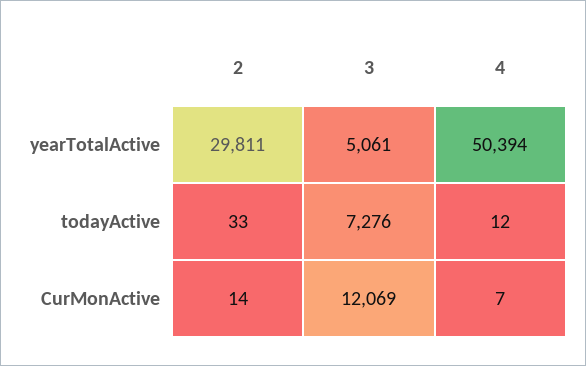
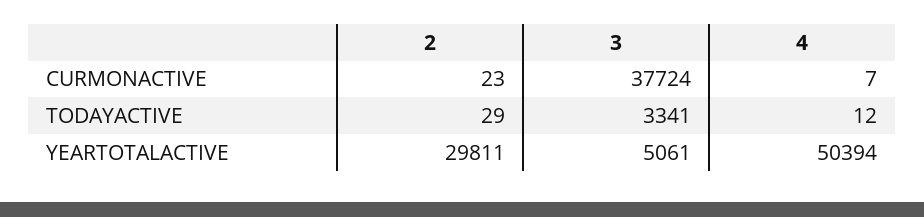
  {
    "2": {
      "yearTotalActive": 29811,
-     "todayActive": 33,
+     "todayActive": 29,
-     "CurMonActive": 14
+     "CurMonActive": 23
    },
    "3": {
      "yearTotalActive": 5061,
-     "todayActive": 7276,
+     "todayActive": 3341,
-     "CurMonActive": 12069
+     "CurMonActive": 37724
    },
    "4": {
      "yearTotalActive": 50394,
      "todayActive": 12,
      "CurMonActive": 7
    }
  }

